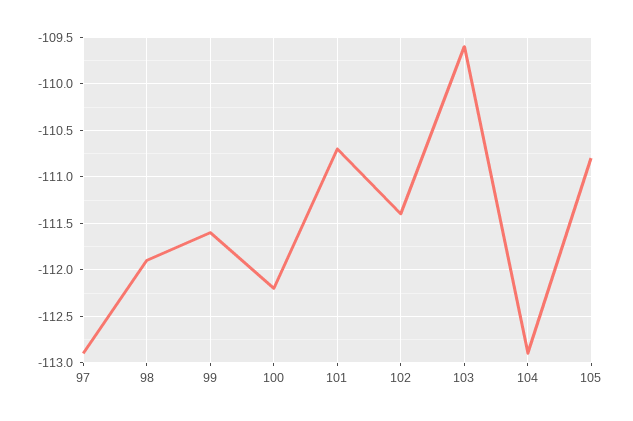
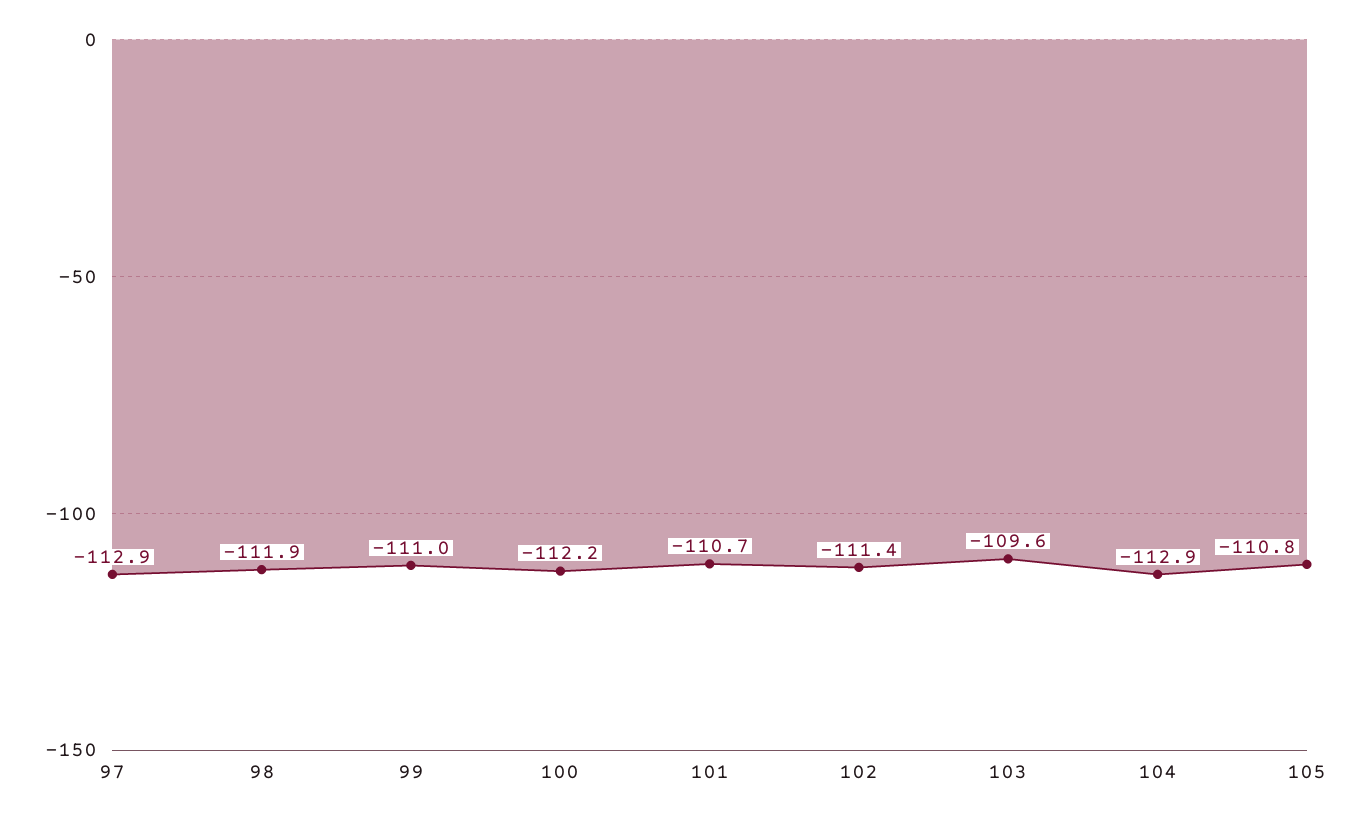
  {
    "97": -112.9,
    "98": -111.9,
-   "99": -111.6,
+   "99": -111,
    "100": -112.2,
    "101": -110.7,
    "102": -111.4,
    "103": -109.6,
    "104": -112.9,
    "105": -110.8
  }

